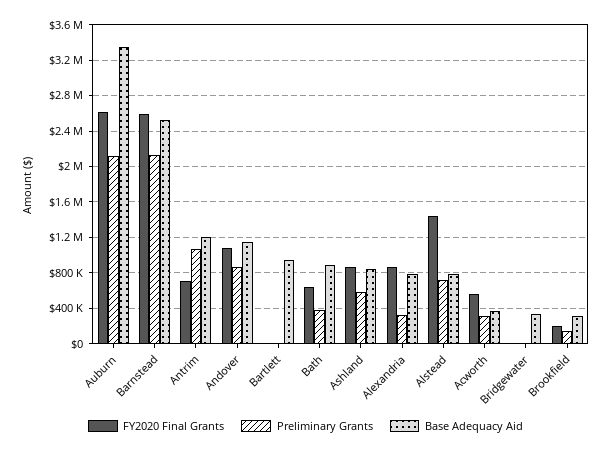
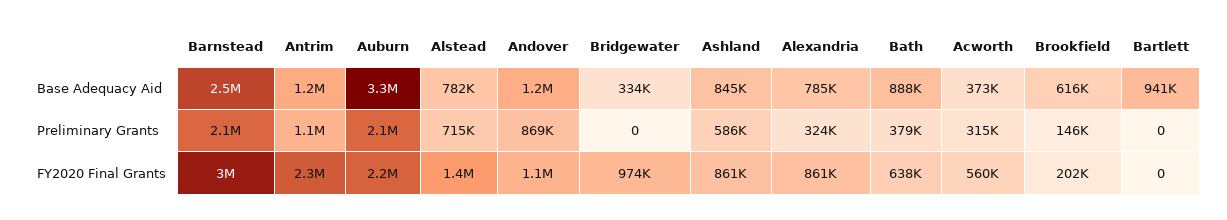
  {
    "FY2020 Final Grants": {
-     "Auburn": 2600000,
+     "Auburn": 2200000,
-     "Barnstead": 2600000,
+     "Barnstead": 3000000,
-     "Antrim": 700000,
+     "Antrim": 2300000,
      "Andover": 1100000,
      "Bartlett": 0,
      "Bath": 638000,
      "Ashland": 861000,
      "Alexandria": 861000,
      "Alstead": 1400000,
      "Acworth": 560000,
-     "Bridgewater": 0,
+     "Bridgewater": 974000,
      "Brookfield": 202000
    },
    "Preliminary Grants": {
      "Auburn": 2100000,
      "Barnstead": 2100000,
      "Antrim": 1100000,
      "Andover": 869000,
      "Bartlett": 0,
      "Bath": 379000,
      "Ashland": 586000,
      "Alexandria": 324000,
      "Alstead": 715000,
      "Acworth": 315000,
      "Bridgewater": 0,
      "Brookfield": 146000
    },
    "Base Adequacy Aid": {
      "Auburn": 3300000,
      "Barnstead": 2500000,
      "Antrim": 1200000,
      "Andover": 1200000,
      "Bartlett": 941000,
      "Bath": 888000,
      "Ashland": 845000,
      "Alexandria": 785000,
      "Alstead": 782000,
      "Acworth": 373000,
      "Bridgewater": 334000,
-     "Brookfield": 300000
+     "Brookfield": 616000
    }
  }

